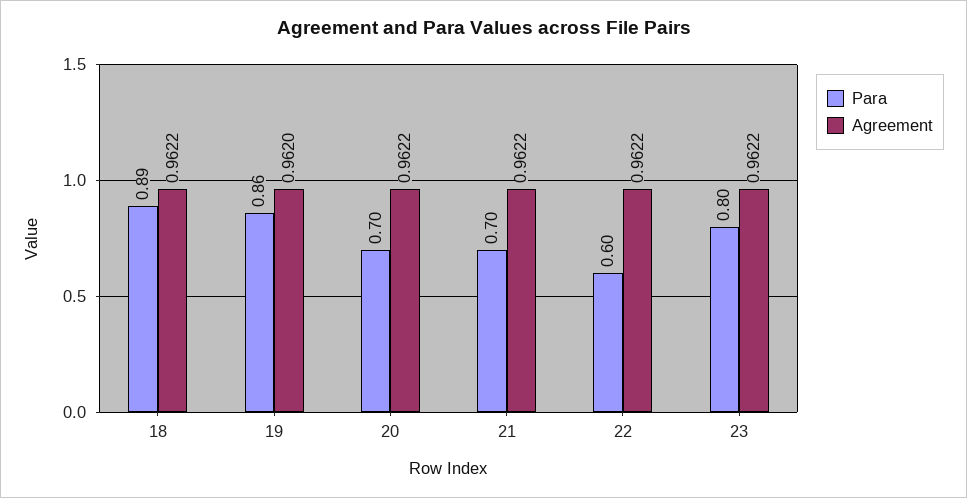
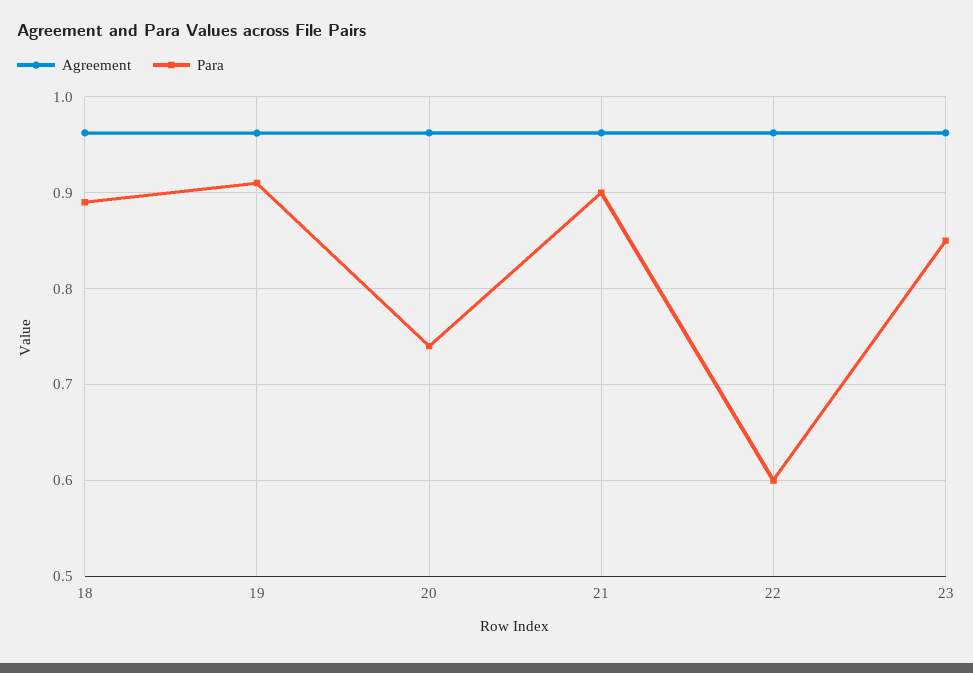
  {
    "Para": {
      "18": 0.89,
-     "19": 0.86,
+     "19": 0.91,
-     "20": 0.7,
+     "20": 0.74,
-     "21": 0.7,
+     "21": 0.9,
      "22": 0.6,
-     "23": 0.8
+     "23": 0.85
    },
    "Agreement": {
      "18": 0.9622,
      "19": 0.962,
      "20": 0.9622,
      "21": 0.9622,
      "22": 0.9622,
      "23": 0.9622
    }
  }

